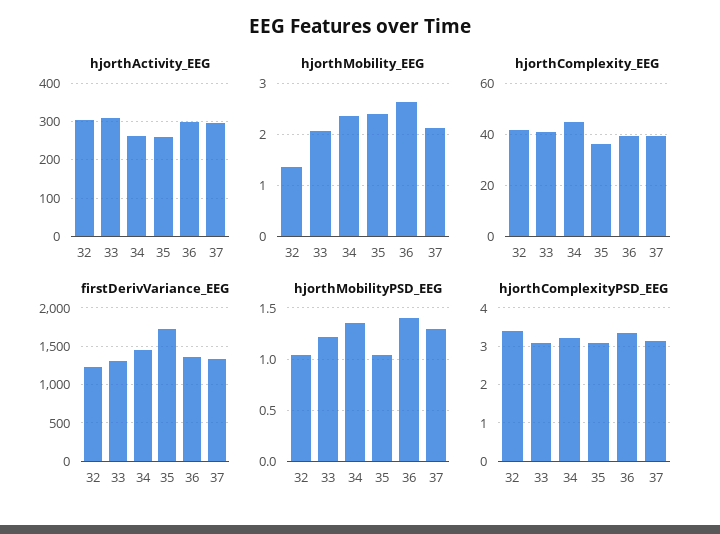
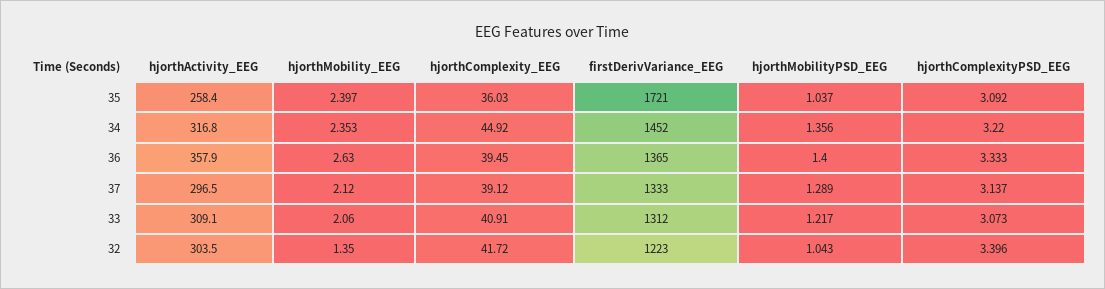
  {
    "hjorthActivity_EEG": {
      "32": 303.5,
      "33": 309.1,
-     "34": 260,
+     "34": 316.8,
      "35": 258.4,
-     "36": 300,
+     "36": 357.9,
      "37": 296.5
    },
    "hjorthMobility_EEG": {
      "32": 1.35,
      "33": 2.06,
      "34": 2.353,
      "35": 2.397,
      "36": 2.63,
      "37": 2.12
    },
    "hjorthComplexity_EEG": {
      "32": 41.72,
      "33": 40.91,
      "34": 44.92,
      "35": 36.03,
      "36": 39.45,
      "37": 39.12
    },
    "firstDerivVariance_EEG": {
      "32": 1223,
      "33": 1312,
      "34": 1452,
      "35": 1721,
      "36": 1365,
      "37": 1333
    },
    "hjorthMobilityPSD_EEG": {
      "32": 1.043,
      "33": 1.217,
      "34": 1.356,
      "35": 1.037,
      "36": 1.4,
      "37": 1.289
    },
    "hjorthComplexityPSD_EEG": {
      "32": 3.396,
      "33": 3.073,
      "34": 3.22,
      "35": 3.092,
      "36": 3.333,
      "37": 3.137
    }
  }

